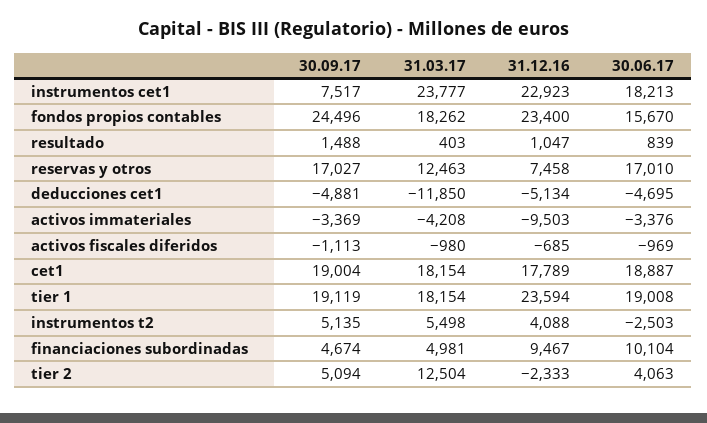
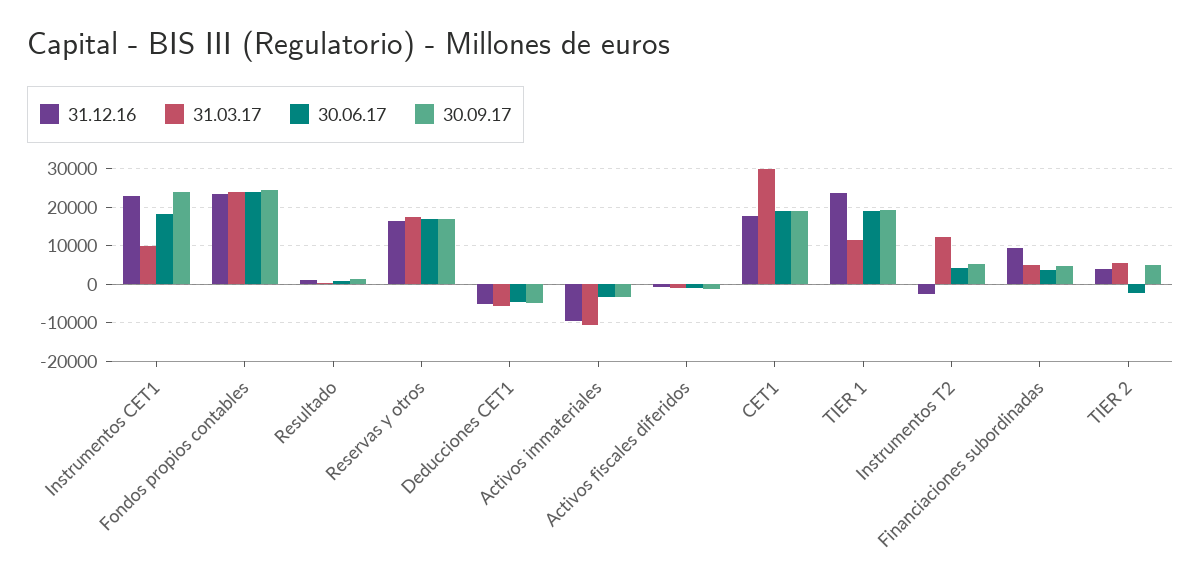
  {
    "30.09.17": {
-     "instrumentos cet1": 7517,
+     "instrumentos cet1": 24000,
      "fondos propios contables": 24496,
      "resultado": 1488,
      "reservas y otros": 17027,
      "deducciones cet1": -4881,
      "activos immateriales": -3369,
      "activos fiscales diferidos": -1113,
      "cet1": 19004,
      "tier 1": 19119,
      "instrumentos t2": 5135,
      "financiaciones subordinadas": 4674,
      "tier 2": 5094
    },
    "31.03.17": {
-     "instrumentos cet1": 23777,
+     "instrumentos cet1": 10000,
-     "fondos propios contables": 18262,
+     "fondos propios contables": 24000,
      "resultado": 403,
-     "reservas y otros": 12463,
+     "reservas y otros": 18000,
-     "deducciones cet1": -11850,
+     "deducciones cet1": -6000,
-     "activos immateriales": -4208,
+     "activos immateriales": -10000,
      "activos fiscales diferidos": -980,
-     "cet1": 18154,
+     "cet1": 30000,
-     "tier 1": 18154,
+     "tier 1": 12000,
-     "instrumentos t2": 5498,
+     "instrumentos t2": 12000,
      "financiaciones subordinadas": 4981,
-     "tier 2": 12504
+     "tier 2": 6000
    },
    "31.12.16": {
      "instrumentos cet1": 22923,
      "fondos propios contables": 23400,
      "resultado": 1047,
-     "reservas y otros": 7458,
+     "reservas y otros": 16000,
      "deducciones cet1": -5134,
      "activos immateriales": -9503,
      "activos fiscales diferidos": -685,
      "cet1": 17789,
      "tier 1": 23594,
-     "instrumentos t2": 4088,
+     "instrumentos t2": -2000,
      "financiaciones subordinadas": 9467,
-     "tier 2": -2333
+     "tier 2": 4000
    },
    "30.06.17": {
      "instrumentos cet1": 18213,
-     "fondos propios contables": 15670,
+     "fondos propios contables": 24000,
      "resultado": 839,
      "reservas y otros": 17010,
      "deducciones cet1": -4695,
      "activos immateriales": -3376,
      "activos fiscales diferidos": -969,
      "cet1": 18887,
      "tier 1": 19008,
-     "instrumentos t2": -2503,
+     "instrumentos t2": 4000,
-     "financiaciones subordinadas": 10104,
+     "financiaciones subordinadas": 4000,
-     "tier 2": 4063
+     "tier 2": -2000
    }
  }

